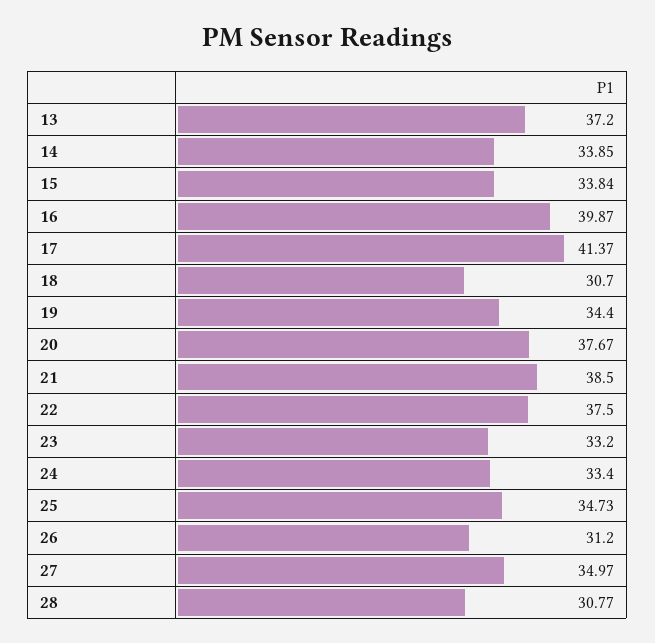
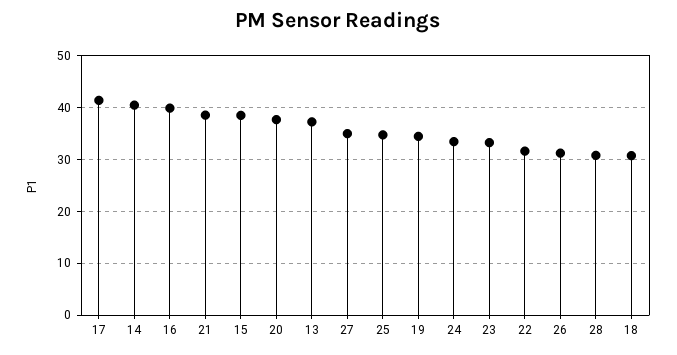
  {
    "13": 37.2,
-   "14": 33.85,
+   "14": 40,
-   "15": 33.84,
+   "15": 38,
    "16": 39.87,
    "17": 41.37,
    "18": 30.7,
    "19": 34.4,
    "20": 37.67,
    "21": 38.5,
-   "22": 37.5,
+   "22": 32,
    "23": 33.2,
    "24": 33.4,
    "25": 34.73,
    "26": 31.2,
    "27": 34.97,
    "28": 30.77
  }

